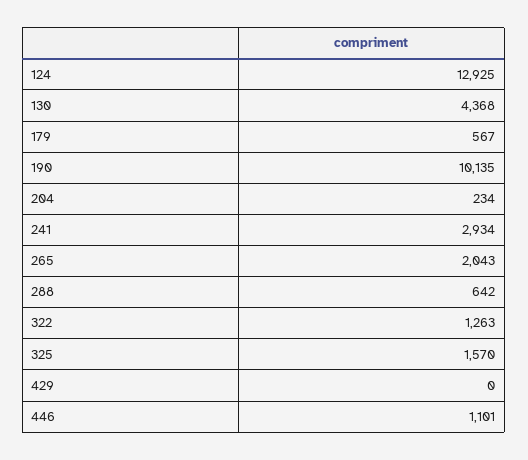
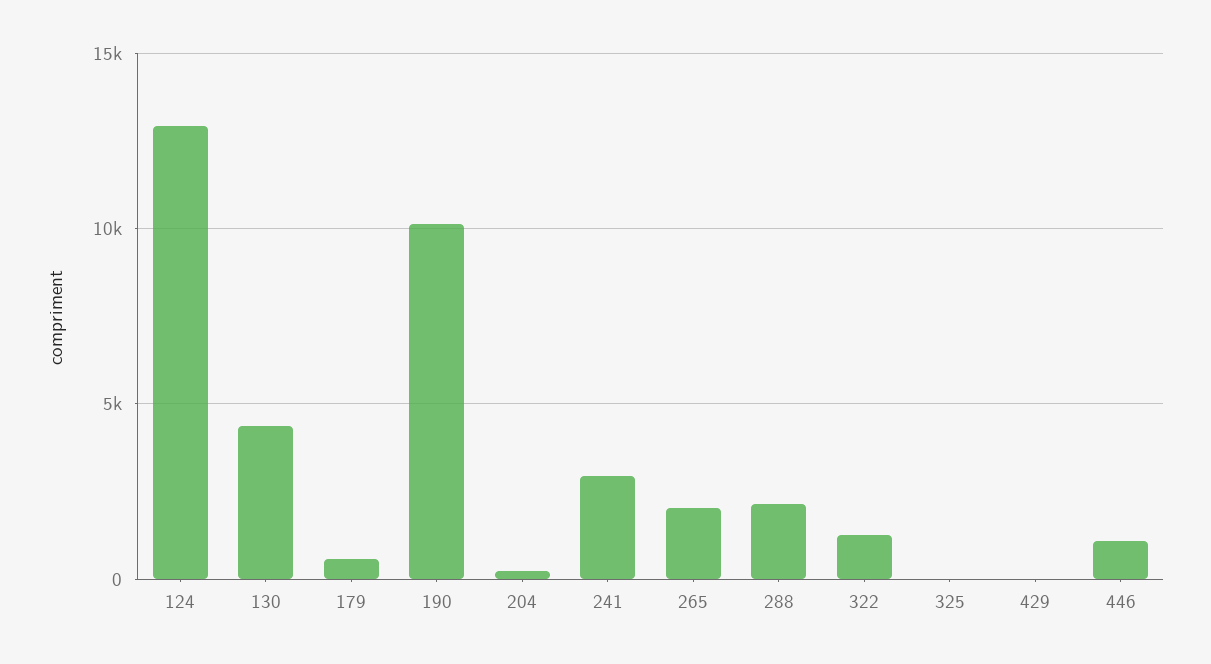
  {
    "124": 12925,
    "130": 4368,
    "179": 567,
    "190": 10135,
    "204": 234,
    "241": 2934,
    "265": 2043,
-   "288": 642,
+   "288": 2000,
    "322": 1263,
-   "325": 1570,
+   "325": 0,
    "429": 0,
    "446": 1101
  }

